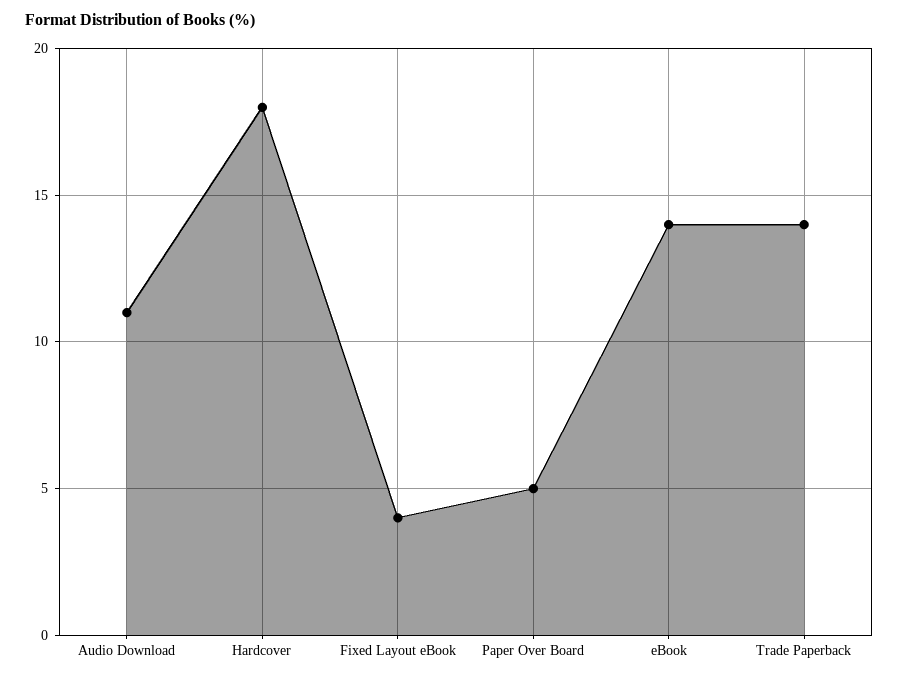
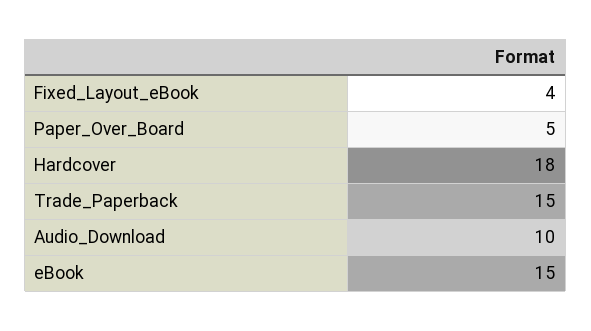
  {
-   "Audio Download": 11,
+   "Audio Download": 10,
    "Hardcover": 18,
    "Fixed Layout eBook": 4,
    "Paper Over Board": 5,
-   "eBook": 14,
+   "eBook": 15,
-   "Trade Paperback": 14
+   "Trade Paperback": 15
  }

